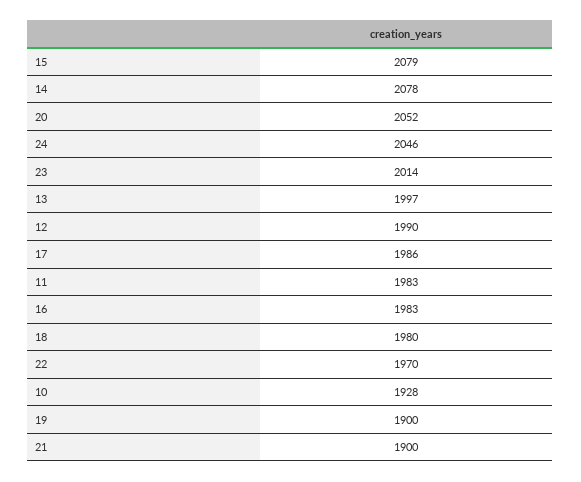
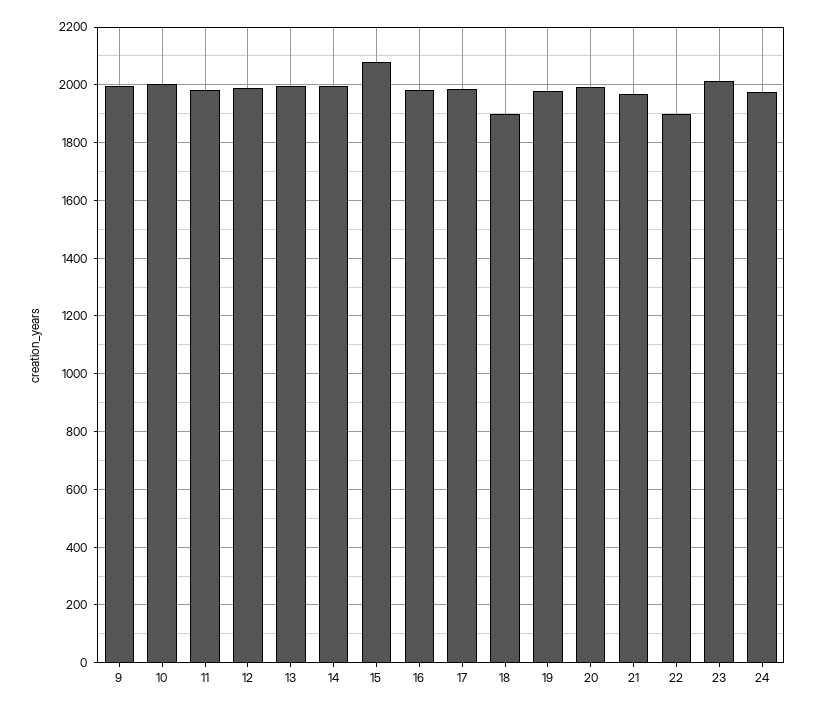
  {
    "15": 2079,
-   "14": 2078,
+   "14": 2000,
-   "20": 2052,
+   "20": 2000,
-   "24": 2046,
+   "24": 1975,
    "23": 2014,
    "13": 1997,
    "12": 1990,
    "17": 1986,
    "11": 1983,
    "16": 1983,
-   "18": 1980,
+   "18": 1900,
-   "22": 1970,
+   "22": 1900,
-   "10": 1928,
+   "10": 2000,
-   "19": 1900,
+   "19": 1975,
-   "21": 1900
+   "21": 1975,
+   "9": 2000
  }

